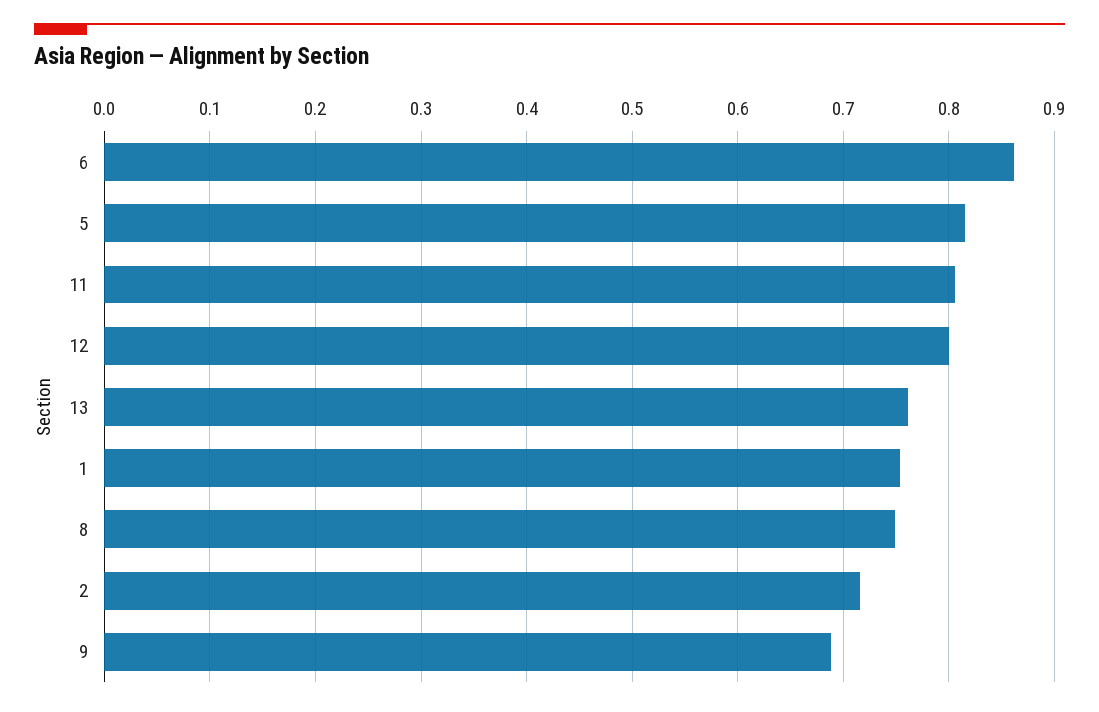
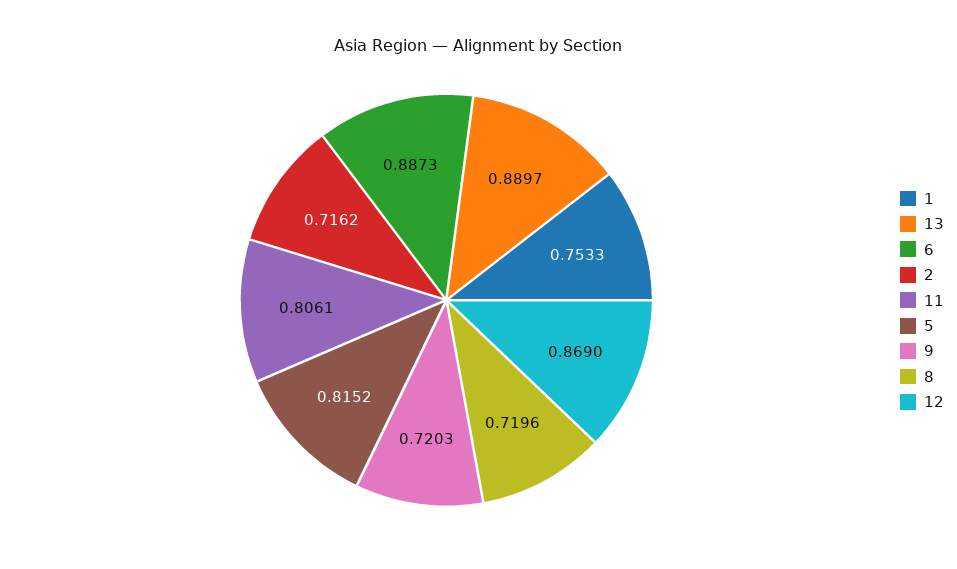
  {
-   "6": 0.86,
+   "6": 0.8873,
    "5": 0.8152,
    "11": 0.8061,
-   "12": 0.8,
+   "12": 0.869,
-   "13": 0.76,
+   "13": 0.8897,
    "1": 0.7533,
-   "8": 0.75,
+   "8": 0.7196,
    "2": 0.7162,
-   "9": 0.69
+   "9": 0.7203
  }

